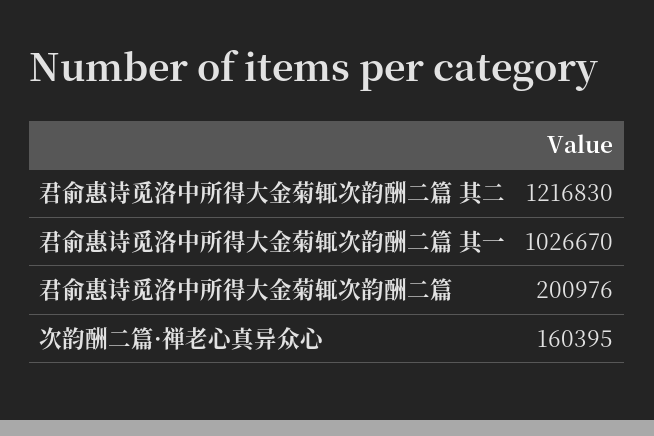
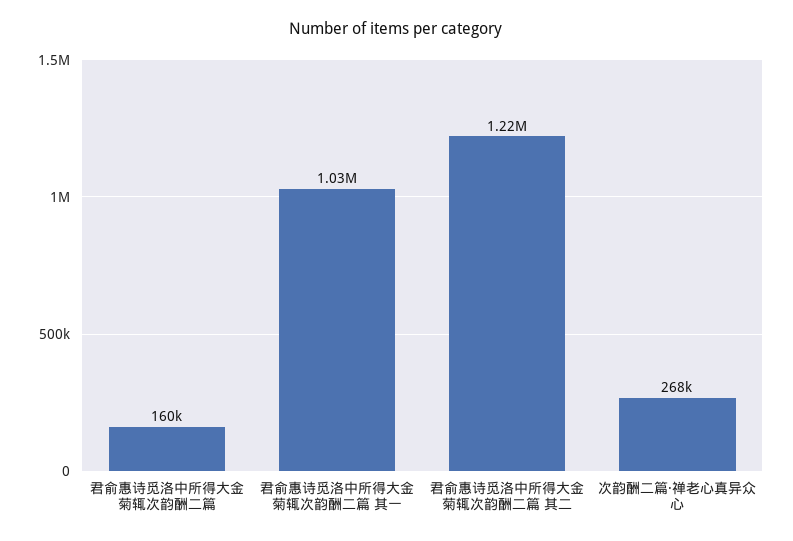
  {
    "君俞惠诗觅洛中所得大金菊辄次韵酬二篇 其二": 1216830,
    "君俞惠诗觅洛中所得大金菊辄次韵酬二篇 其一": 1026670,
-   "君俞惠诗觅洛中所得大金菊辄次韵酬二篇": 200976,
+   "君俞惠诗觅洛中所得大金菊辄次韵酬二篇": 160000,
-   "次韵酬二篇·禅老心真异众心": 160395
+   "次韵酬二篇·禅老心真异众心": 268000
  }

